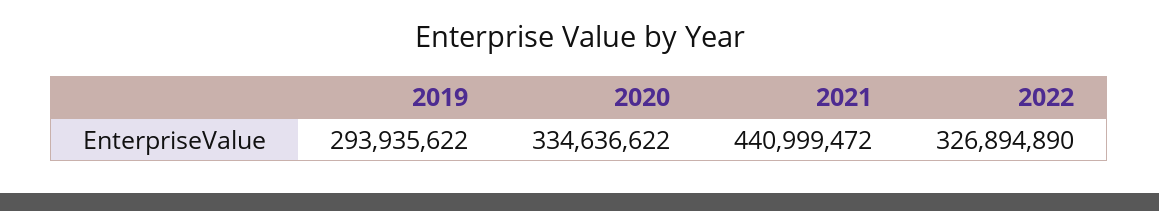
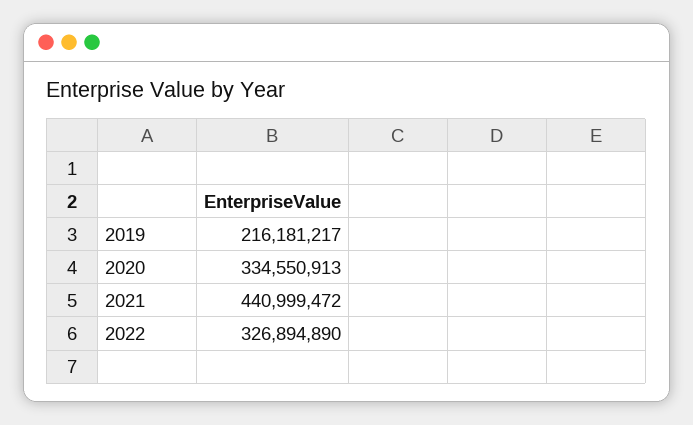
  {
-   "2019": 293935622,
+   "2019": 216181217,
-   "2020": 334636622,
+   "2020": 334550913,
    "2021": 440999472,
    "2022": 326894890
  }

